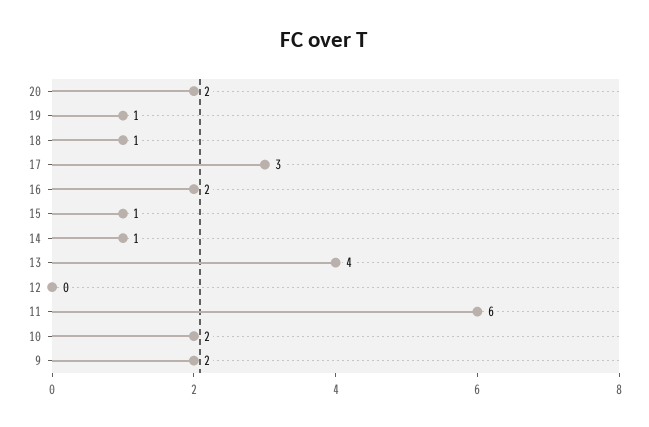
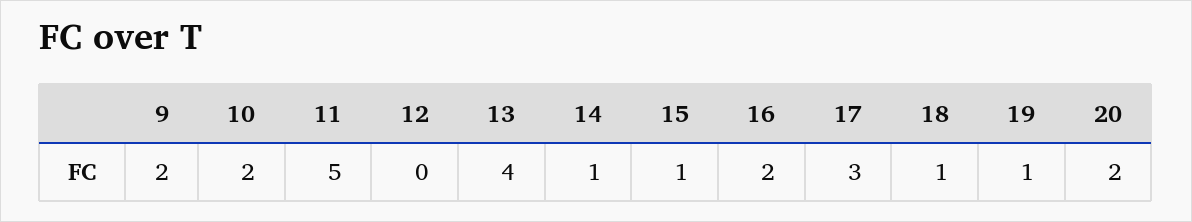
  {
    "20": 2,
    "19": 1,
    "18": 1,
    "17": 3,
    "16": 2,
    "15": 1,
    "14": 1,
    "13": 4,
    "12": 0,
-   "11": 6,
+   "11": 5,
    "10": 2,
    "9": 2
  }

